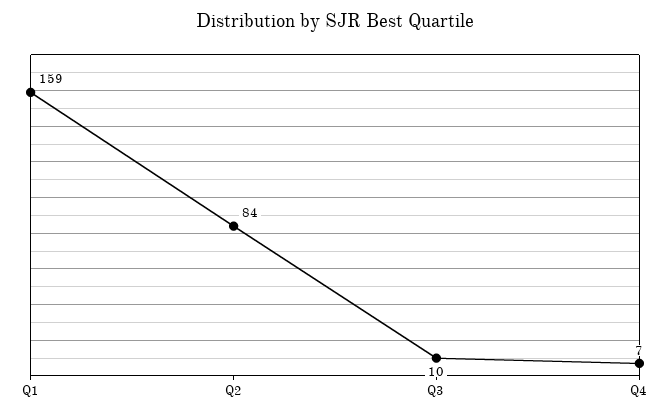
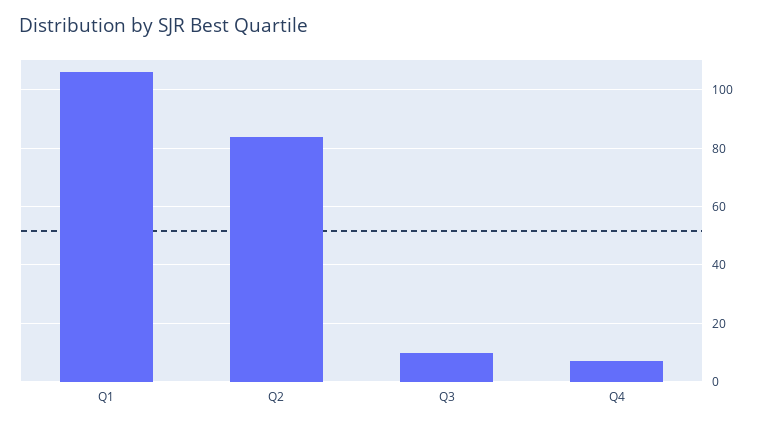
  {
-   "Q1": 159,
+   "Q1": 105,
    "Q2": 84,
    "Q3": 10,
    "Q4": 7
  }

